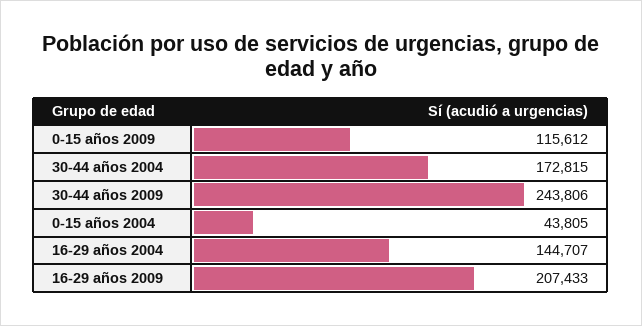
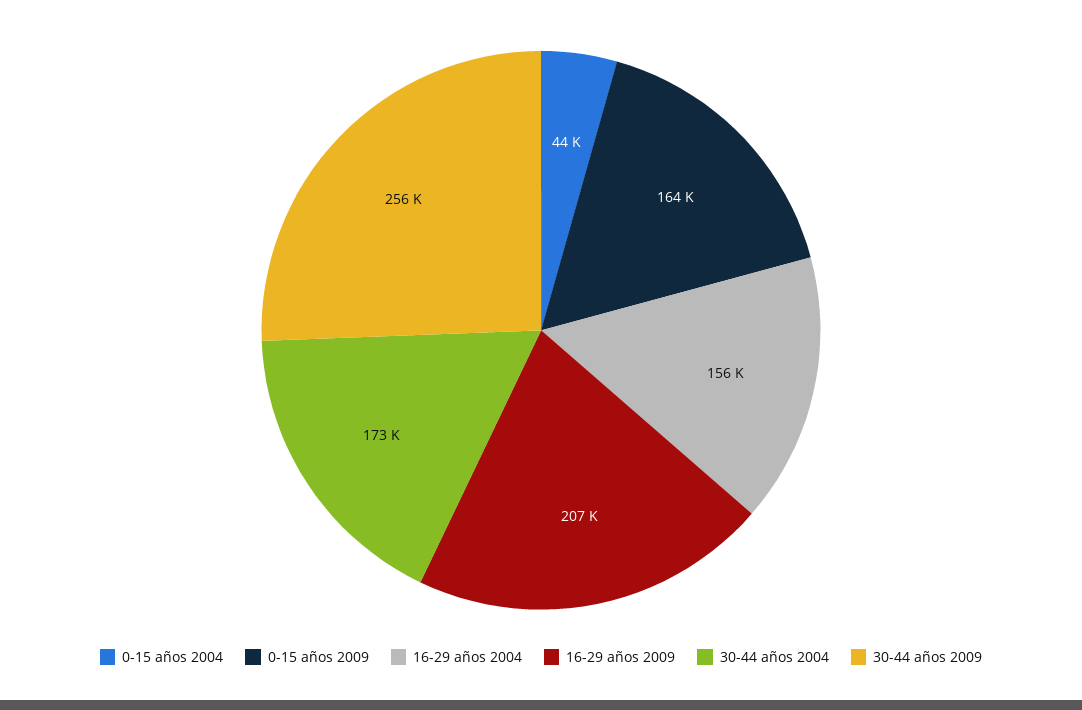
  {
-   "0-15 años 2009": 115612,
+   "0-15 años 2009": 164000,
    "30-44 años 2004": 172815,
-   "30-44 años 2009": 243806,
+   "30-44 años 2009": 256000,
    "0-15 años 2004": 43805,
-   "16-29 años 2004": 144707,
+   "16-29 años 2004": 156000,
    "16-29 años 2009": 207433
  }

